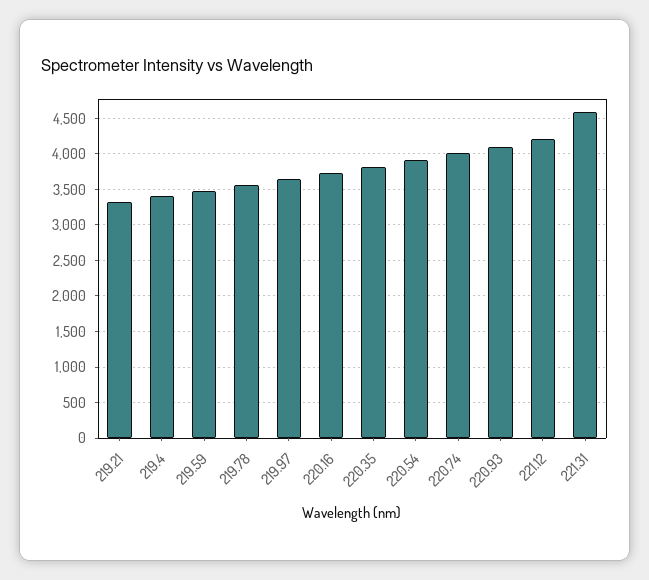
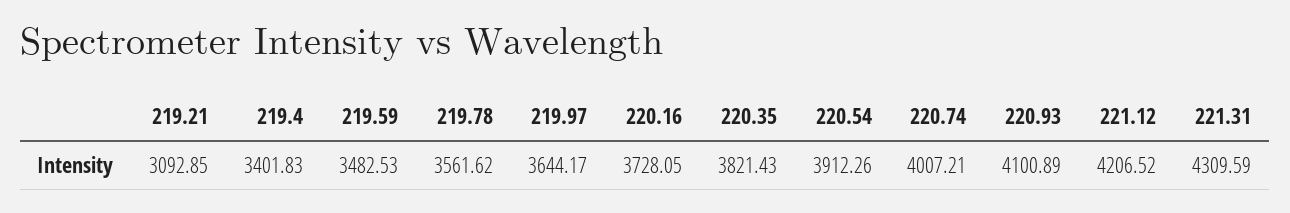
  {
-   "219.21": 3300,
+   "219.21": 3092.85,
    "219.4": 3401.83,
    "219.59": 3482.53,
    "219.78": 3561.62,
    "219.97": 3644.17,
    "220.16": 3728.05,
    "220.35": 3821.43,
    "220.54": 3912.26,
    "220.74": 4007.21,
    "220.93": 4100.89,
    "221.12": 4206.52,
-   "221.31": 4600
+   "221.31": 4309.59
  }

